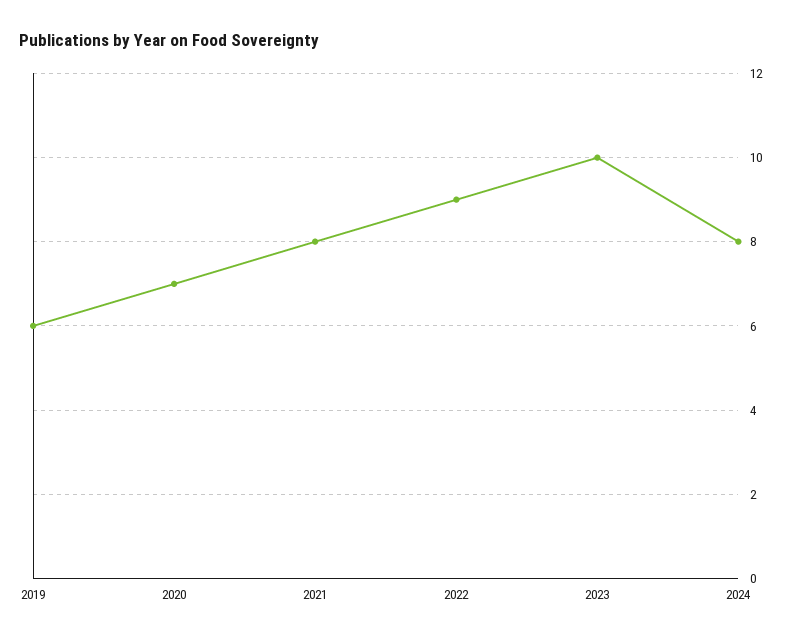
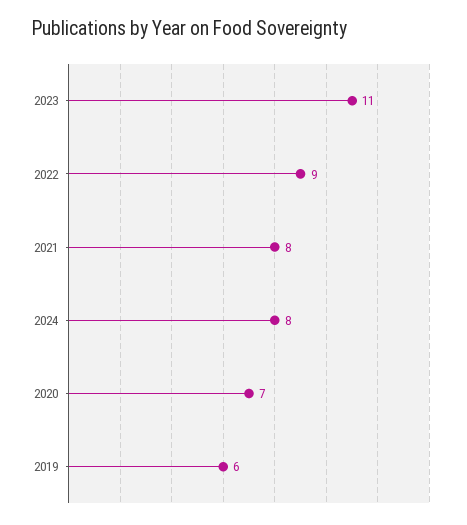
  {
    "2019": 6,
    "2020": 7,
    "2021": 8,
    "2022": 9,
-   "2023": 10,
+   "2023": 11,
    "2024": 8
  }

